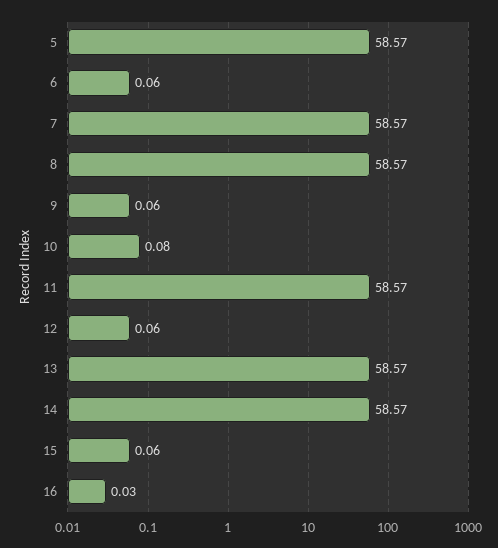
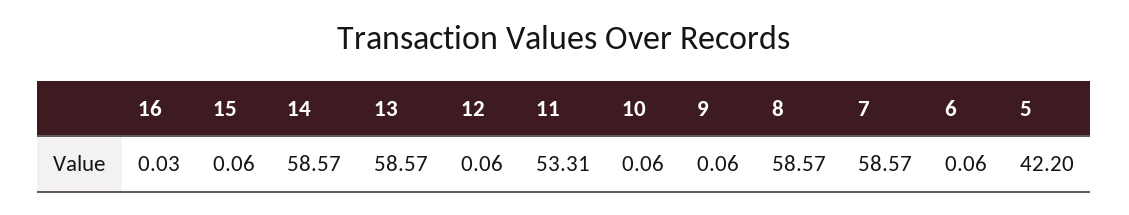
  {
-   "5": 58.57,
+   "5": 42.2,
    "6": 0.06,
    "7": 58.57,
    "8": 58.57,
    "9": 0.06,
-   "10": 0.08,
+   "10": 0.06,
-   "11": 58.57,
+   "11": 53.31,
    "12": 0.06,
    "13": 58.57,
    "14": 58.57,
    "15": 0.06,
    "16": 0.03
  }

